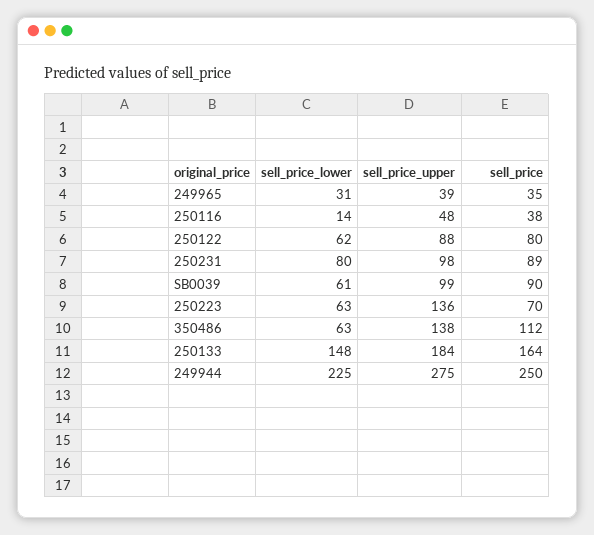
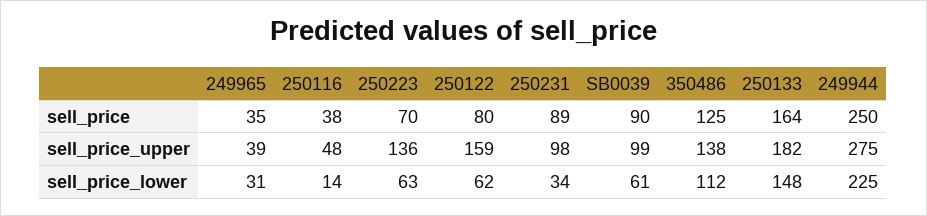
  {
    "sell_price_lower": {
      "249965": 31,
      "250116": 14,
      "250122": 62,
-     "250231": 80,
+     "250231": 34,
      "SB0039": 61,
      "250223": 63,
-     "350486": 63,
+     "350486": 112,
      "250133": 148,
      "249944": 225
    },
    "sell_price_upper": {
      "249965": 39,
      "250116": 48,
-     "250122": 88,
+     "250122": 159,
      "250231": 98,
      "SB0039": 99,
      "250223": 136,
      "350486": 138,
-     "250133": 184,
+     "250133": 182,
      "249944": 275
    },
    "sell_price": {
      "249965": 35,
      "250116": 38,
      "250122": 80,
      "250231": 89,
      "SB0039": 90,
      "250223": 70,
-     "350486": 112,
+     "350486": 125,
      "250133": 164,
      "249944": 250
    }
  }

